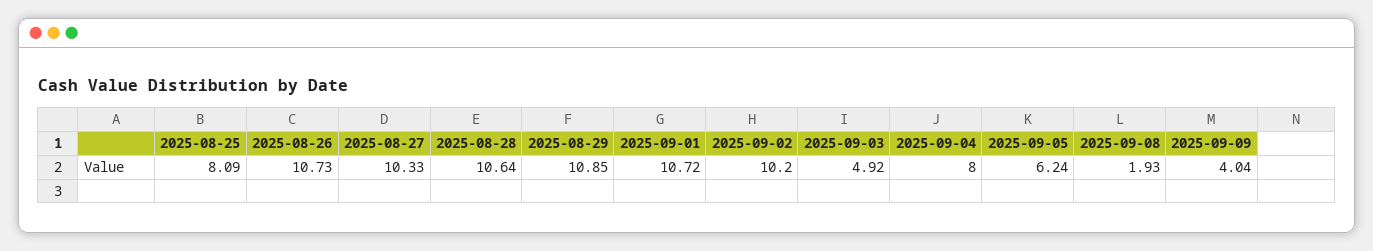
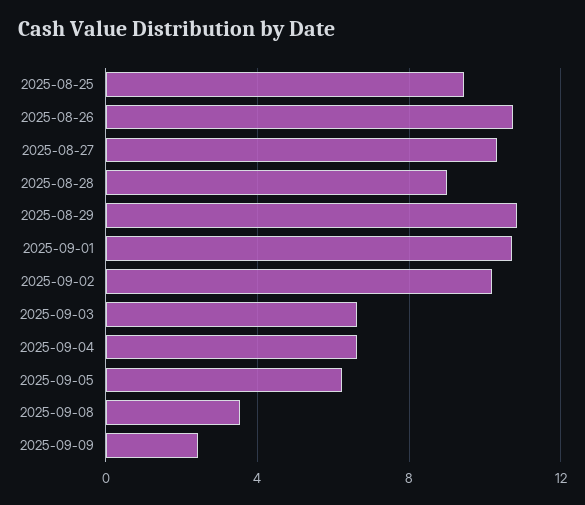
  {
-   "2025-08-25": 8.09,
+   "2025-08-25": 9.5,
    "2025-08-26": 10.73,
    "2025-08-27": 10.33,
-   "2025-08-28": 10.64,
+   "2025-08-28": 9,
    "2025-08-29": 10.85,
    "2025-09-01": 10.72,
    "2025-09-02": 10.2,
-   "2025-09-03": 4.92,
+   "2025-09-03": 6.5,
-   "2025-09-04": 8,
+   "2025-09-04": 6.5,
    "2025-09-05": 6.24,
-   "2025-09-08": 1.93,
+   "2025-09-08": 3.5,
-   "2025-09-09": 4.04
+   "2025-09-09": 2.5
  }

